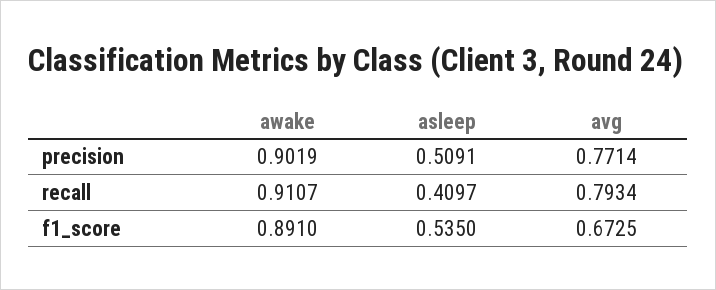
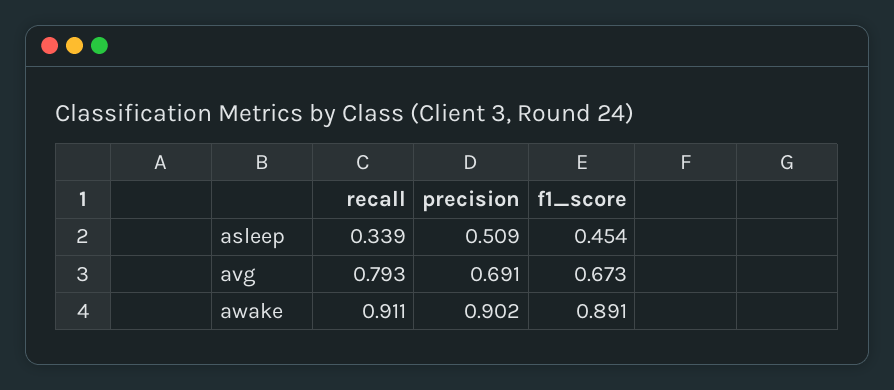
  {
    "awake": {
      "precision": 0.9019,
      "recall": 0.9107,
      "f1_score": 0.891
    },
    "asleep": {
      "precision": 0.5091,
-     "recall": 0.4097,
+     "recall": 0.339,
-     "f1_score": 0.535
+     "f1_score": 0.454
    },
    "avg": {
-     "precision": 0.7714,
+     "precision": 0.691,
      "recall": 0.7934,
      "f1_score": 0.6725
    }
  }

